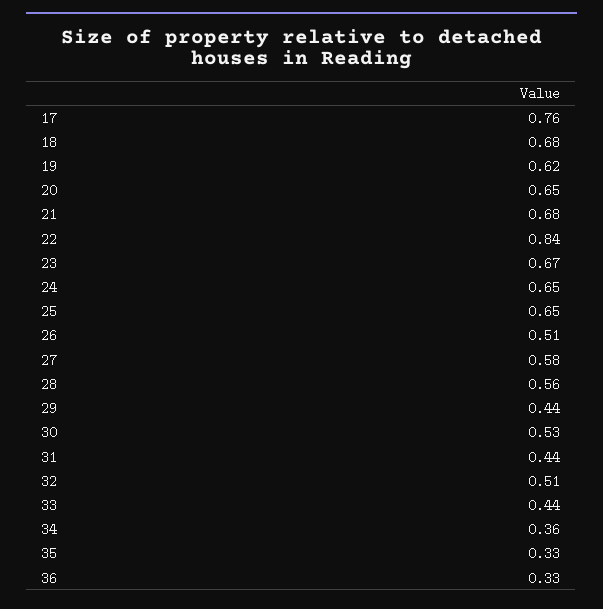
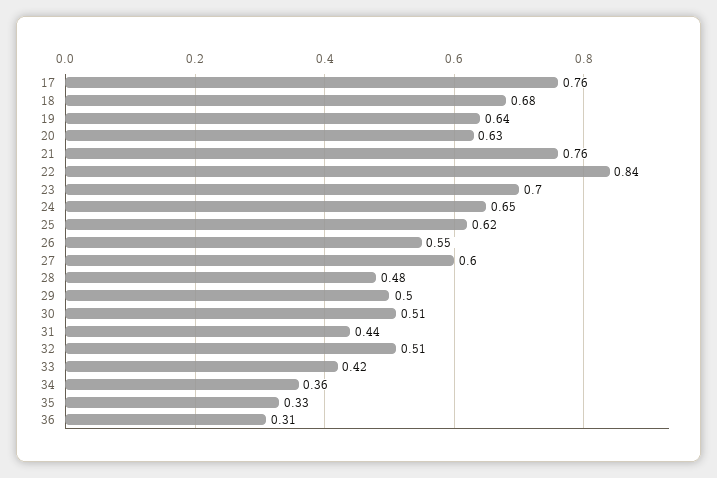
  {
    "17": 0.76,
    "18": 0.68,
-   "19": 0.62,
+   "19": 0.64,
-   "20": 0.65,
+   "20": 0.63,
-   "21": 0.68,
+   "21": 0.76,
    "22": 0.84,
-   "23": 0.67,
+   "23": 0.7,
    "24": 0.65,
-   "25": 0.65,
+   "25": 0.62,
-   "26": 0.51,
+   "26": 0.55,
-   "27": 0.58,
+   "27": 0.6,
-   "28": 0.56,
+   "28": 0.48,
-   "29": 0.44,
+   "29": 0.5,
-   "30": 0.53,
+   "30": 0.51,
    "31": 0.44,
    "32": 0.51,
-   "33": 0.44,
+   "33": 0.42,
    "34": 0.36,
    "35": 0.33,
-   "36": 0.33
+   "36": 0.31
  }

